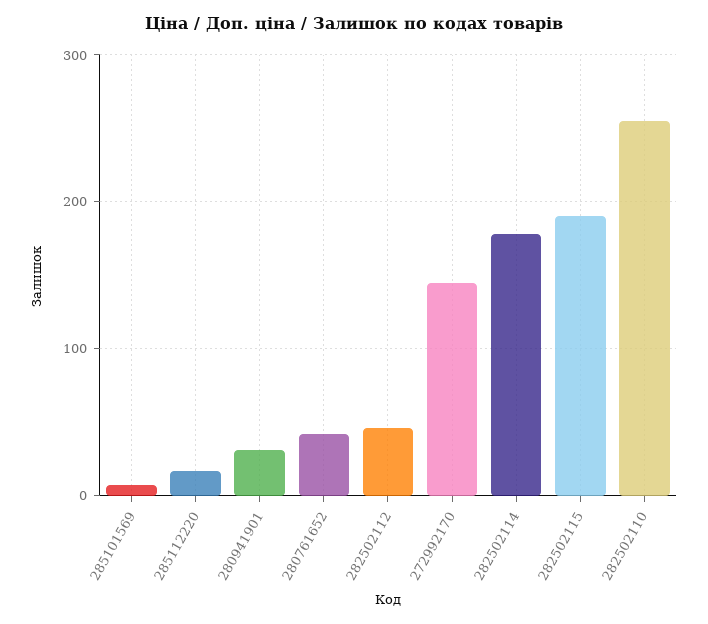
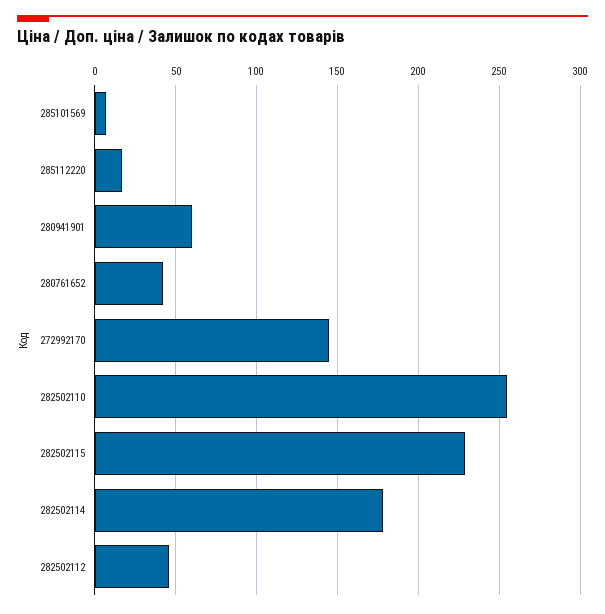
  {
    "285101569": 5,
    "285112220": 15,
-   "280941901": 30,
+   "280941901": 60,
    "280761652": 40,
    "282502112": 45,
    "272992170": 145,
    "282502114": 180,
-   "282502115": 190,
+   "282502115": 230,
    "282502110": 255
  }

